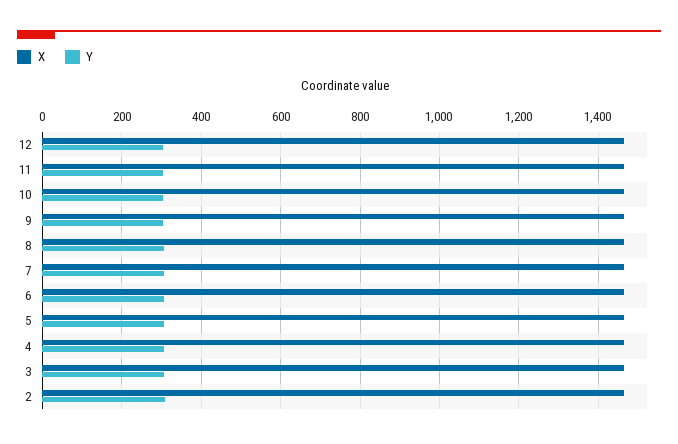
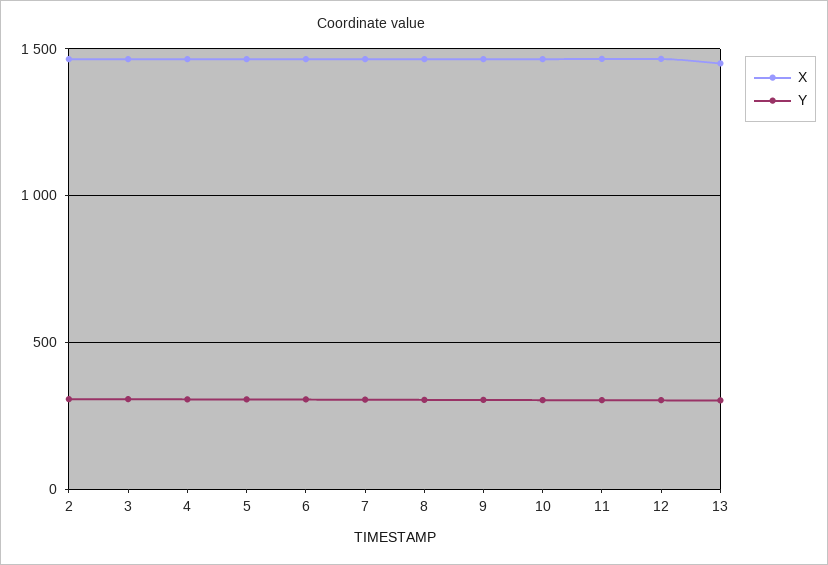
  {
    "X": {
      "12": 1460,
      "11": 1460,
      "10": 1460,
      "9": 1460,
      "8": 1460,
      "7": 1460,
      "6": 1460,
      "5": 1460,
      "4": 1460,
      "3": 1460,
-     "2": 1460
+     "2": 1460,
+     "13": 1450
    },
    "Y": {
      "12": 300,
      "11": 300,
      "10": 300,
      "9": 300,
      "8": 300,
      "7": 300,
      "6": 300,
      "5": 300,
      "4": 300,
      "3": 300,
-     "2": 300
+     "2": 300,
+     "13": 300
    }
  }

